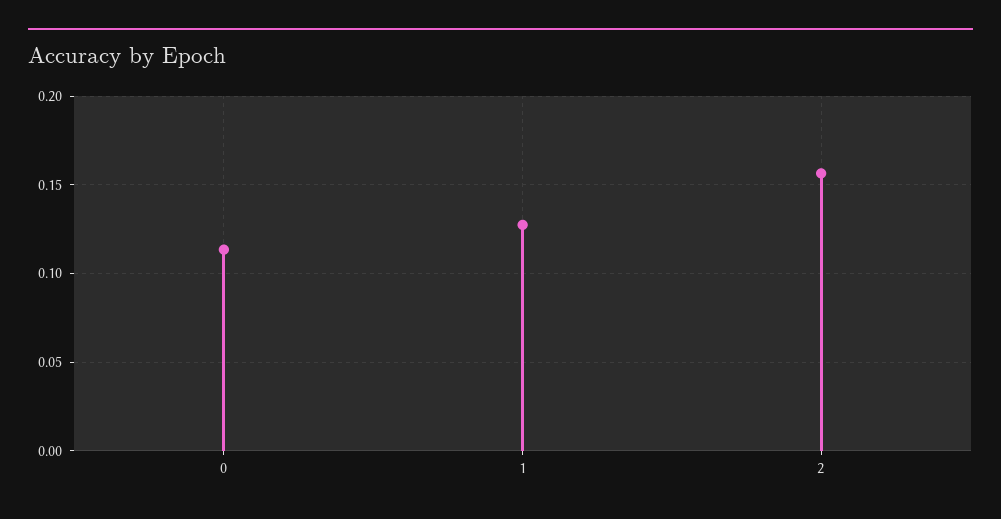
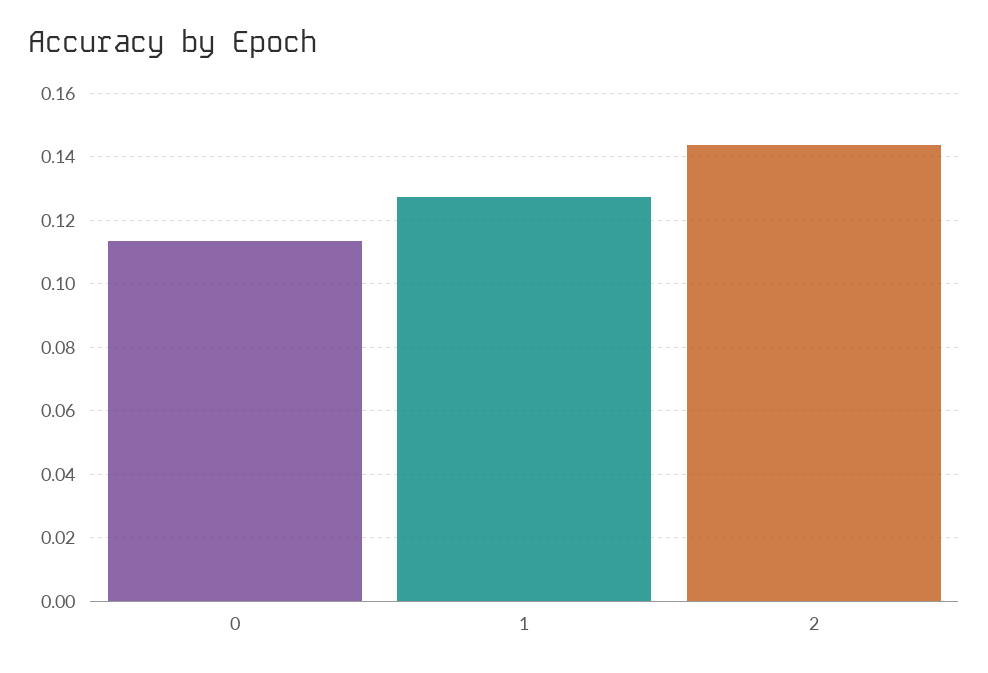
  {
    "0": 0.114,
    "1": 0.128,
-   "2": 0.155
+   "2": 0.144
  }

